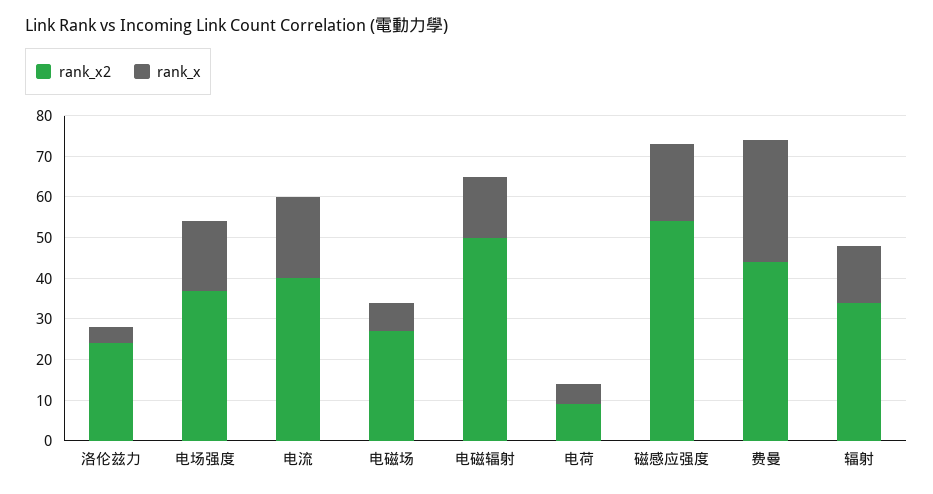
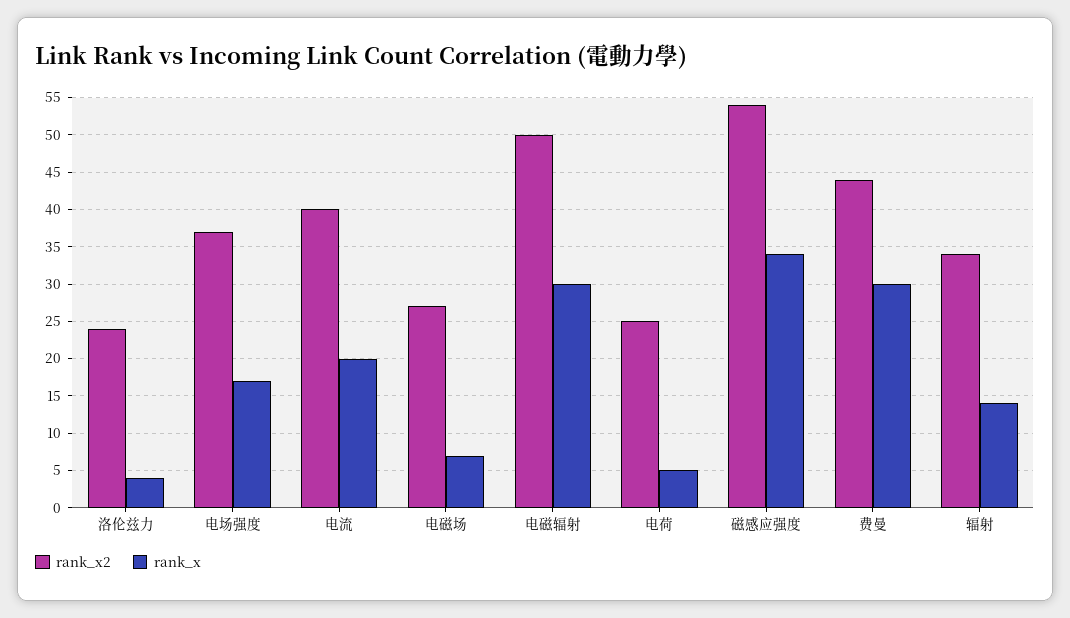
  {
    "rank_x2": {
      "洛伦兹力": 24,
      "电场强度": 37,
      "电流": 40,
      "电磁场": 27,
      "电磁辐射": 50,
-     "电荷": 10,
+     "电荷": 25,
      "磁感应强度": 54,
      "费曼": 44,
      "辐射": 34
    },
    "rank_x": {
      "洛伦兹力": 4,
      "电场强度": 17,
      "电流": 20,
      "电磁场": 7,
-     "电磁辐射": 15,
+     "电磁辐射": 30,
      "电荷": 5,
-     "磁感应强度": 20,
+     "磁感应强度": 34,
      "费曼": 30,
      "辐射": 14
    }
  }

